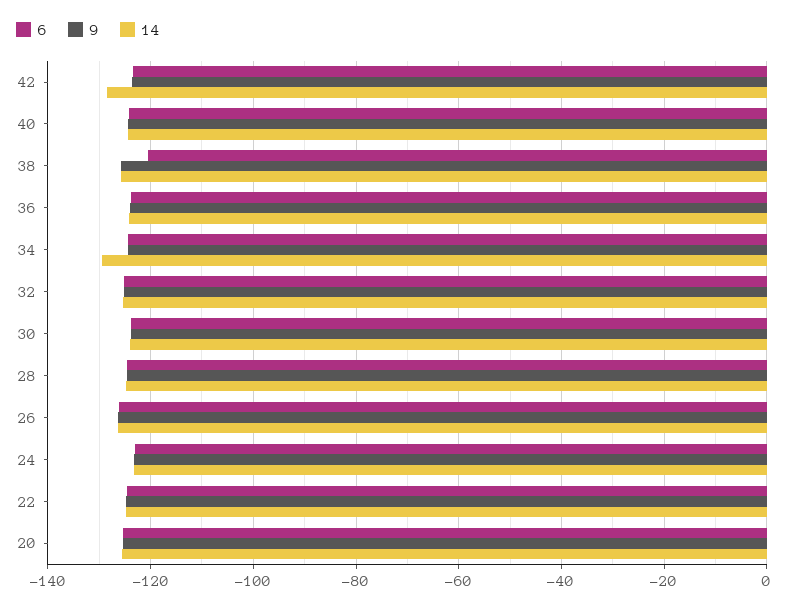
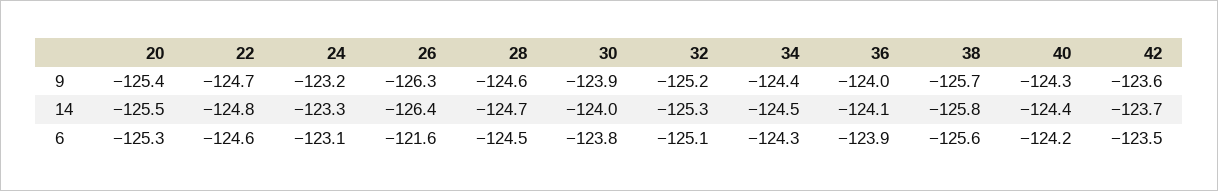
  {
    "6": {
      "42": -123.5,
      "40": -124.2,
-     "38": -120,
+     "38": -125.6,
      "36": -123.9,
      "34": -124.3,
      "32": -125.1,
      "30": -123.8,
      "28": -124.5,
-     "26": -126,
+     "26": -121.6,
      "24": -123.1,
      "22": -124.6,
      "20": -125.3
    },
    "9": {
      "42": -123.6,
      "40": -124.3,
      "38": -125.7,
      "36": -124,
      "34": -124.4,
      "32": -125.2,
      "30": -123.9,
      "28": -124.6,
      "26": -126.3,
      "24": -123.2,
      "22": -124.7,
      "20": -125.4
    },
    "14": {
-     "42": -128,
+     "42": -123.7,
      "40": -124.4,
      "38": -125.8,
      "36": -124.1,
-     "34": -130,
+     "34": -124.5,
      "32": -125.3,
      "30": -124,
      "28": -124.7,
      "26": -126.4,
      "24": -123.3,
      "22": -124.8,
      "20": -125.5
    }
  }

